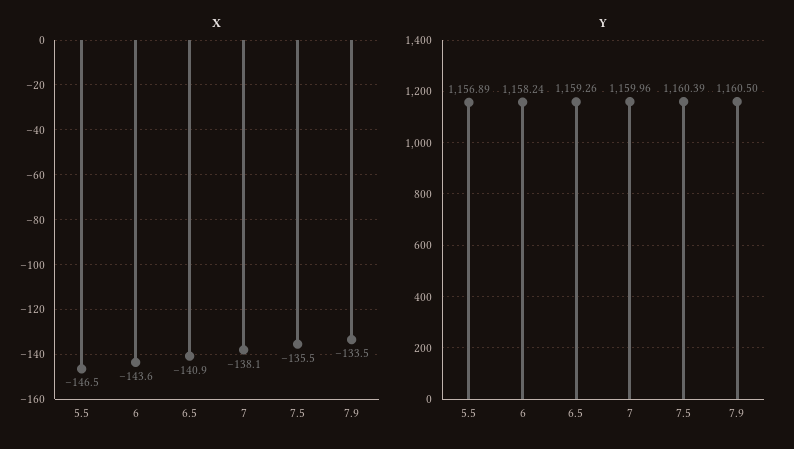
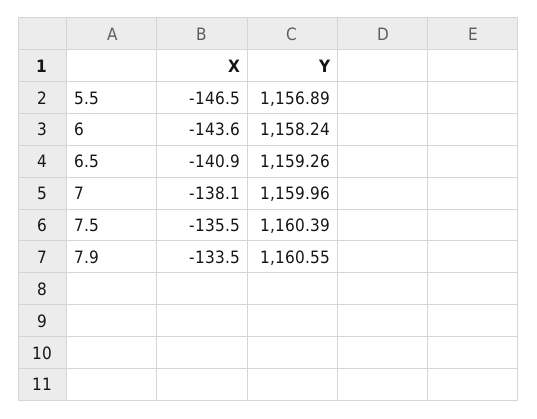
  {
    "X": {
      "5.5": -146.5,
      "6": -143.6,
      "6.5": -140.9,
      "7": -138.1,
      "7.5": -135.5,
      "7.9": -133.5
    },
    "Y": {
      "5.5": 1156.89,
      "6": 1158.24,
      "6.5": 1159.26,
      "7": 1159.96,
      "7.5": 1160.39,
-     "7.9": 1160.5
+     "7.9": 1160.55
    }
  }

